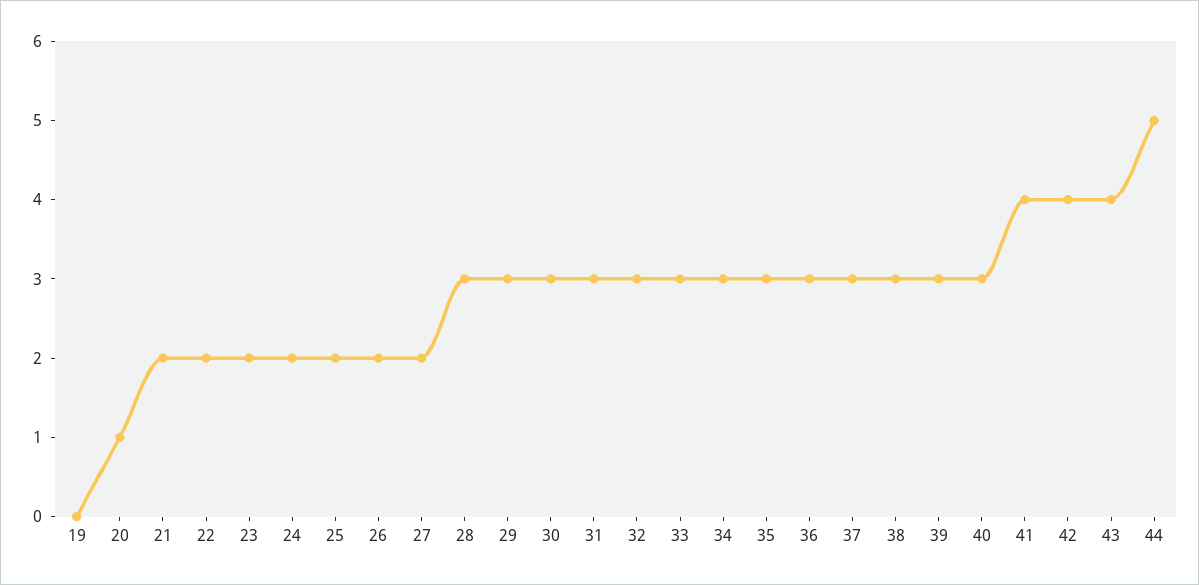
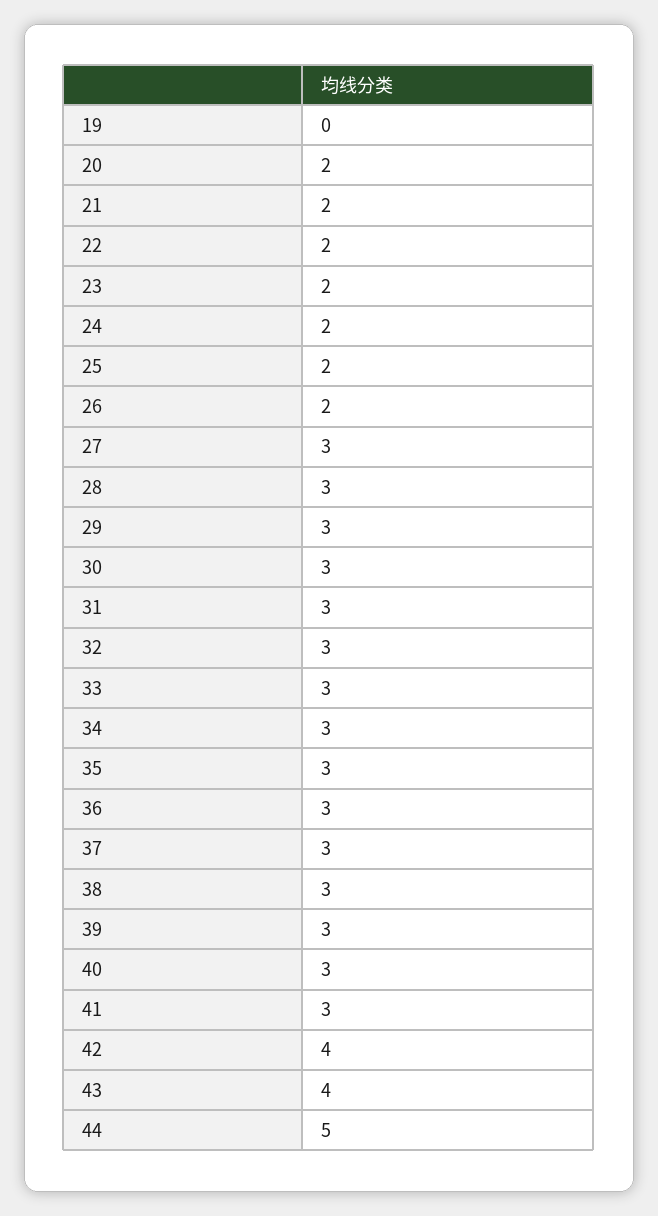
  {
    "19": 0,
-   "20": 1,
+   "20": 2,
    "21": 2,
    "22": 2,
    "23": 2,
    "24": 2,
    "25": 2,
    "26": 2,
-   "27": 2,
+   "27": 3,
    "28": 3,
    "29": 3,
    "30": 3,
    "31": 3,
    "32": 3,
    "33": 3,
    "34": 3,
    "35": 3,
    "36": 3,
    "37": 3,
    "38": 3,
    "39": 3,
    "40": 3,
-   "41": 4,
+   "41": 3,
    "42": 4,
    "43": 4,
    "44": 5
  }

